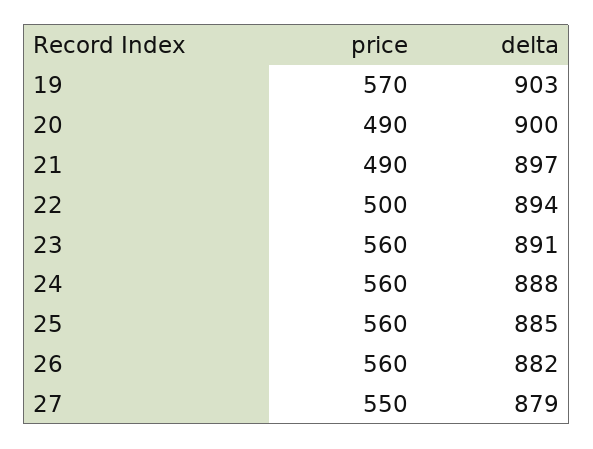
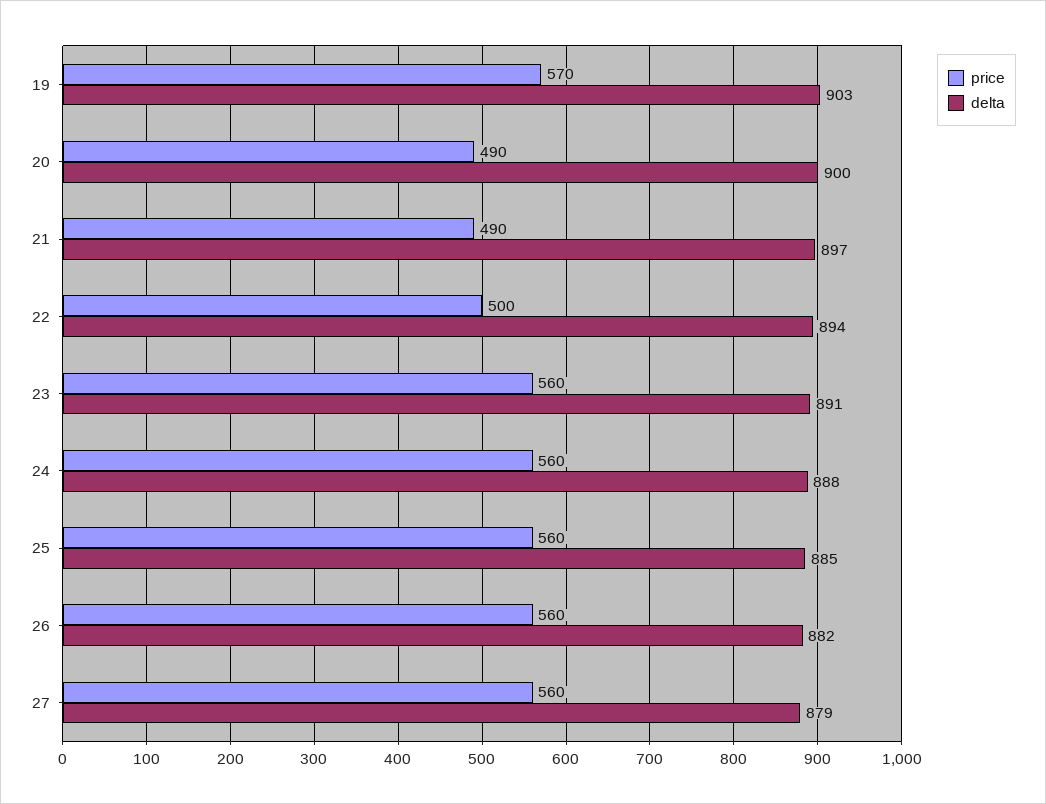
  {
    "price": {
      "19": 570,
      "20": 490,
      "21": 490,
      "22": 500,
      "23": 560,
      "24": 560,
      "25": 560,
      "26": 560,
-     "27": 550
+     "27": 560
    },
    "delta": {
      "19": 903,
      "20": 900,
      "21": 897,
      "22": 894,
      "23": 891,
      "24": 888,
      "25": 885,
      "26": 882,
      "27": 879
    }
  }

